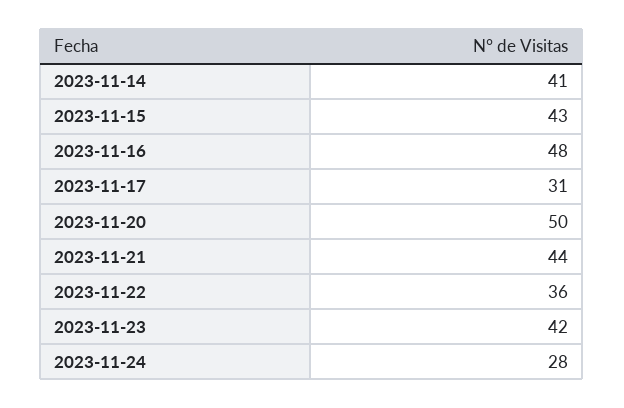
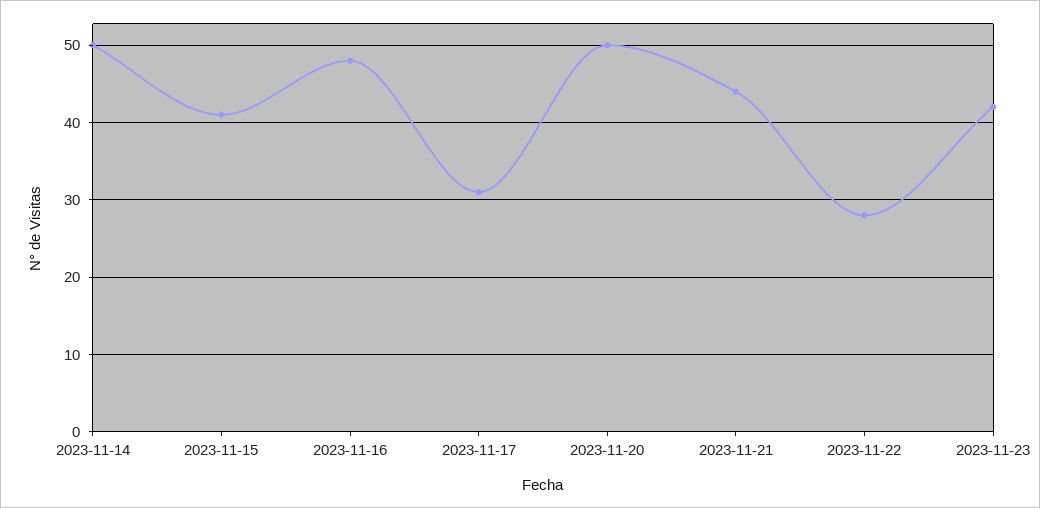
  {
-   "2023-11-14": 41,
+   "2023-11-14": 50,
-   "2023-11-15": 43,
+   "2023-11-15": 41,
    "2023-11-16": 48,
    "2023-11-17": 31,
    "2023-11-20": 50,
    "2023-11-21": 44,
-   "2023-11-22": 36,
+   "2023-11-22": 28,
-   "2023-11-23": 42,
+   "2023-11-23": 42
-   "2023-11-24": 28
  }

